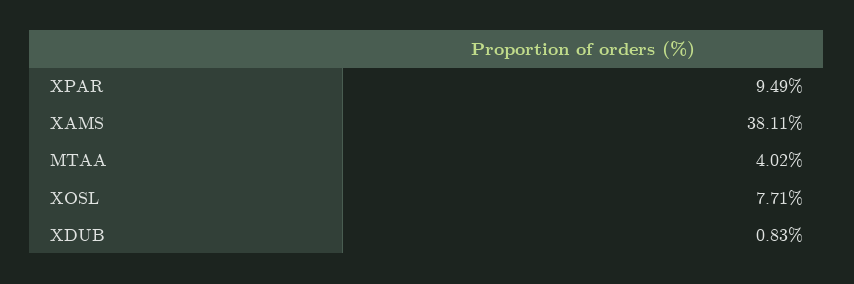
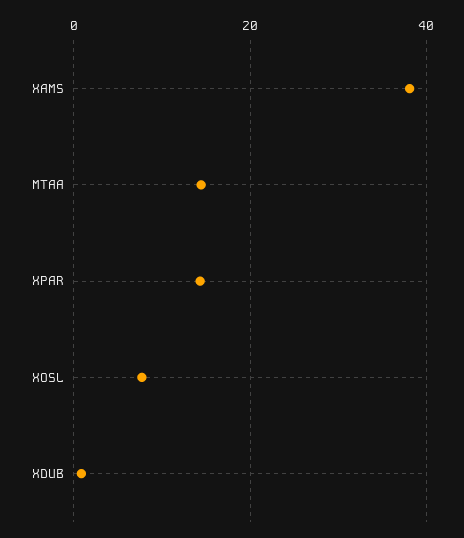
  {
-   "XPAR": 9.49,
+   "XPAR": 14,
    "XAMS": 38.11,
-   "MTAA": 4.02,
+   "MTAA": 14,
    "XOSL": 7.71,
    "XDUB": 0.83
  }

